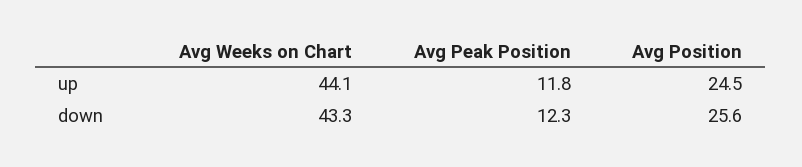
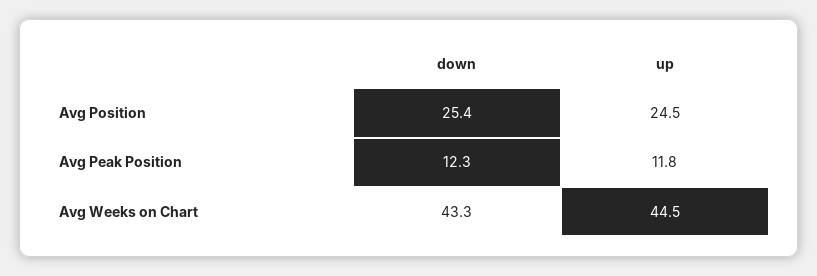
  {
    "Avg Weeks on Chart": {
-     "up": 44.1,
+     "up": 44.5,
      "down": 43.3
    },
    "Avg Peak Position": {
      "up": 11.8,
      "down": 12.3
    },
    "Avg Position": {
      "up": 24.5,
-     "down": 25.6
+     "down": 25.4
    }
  }

